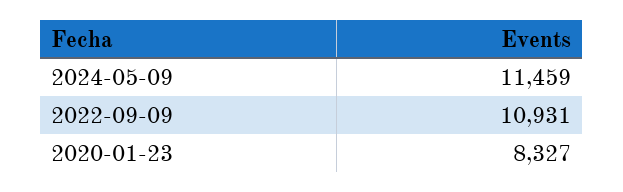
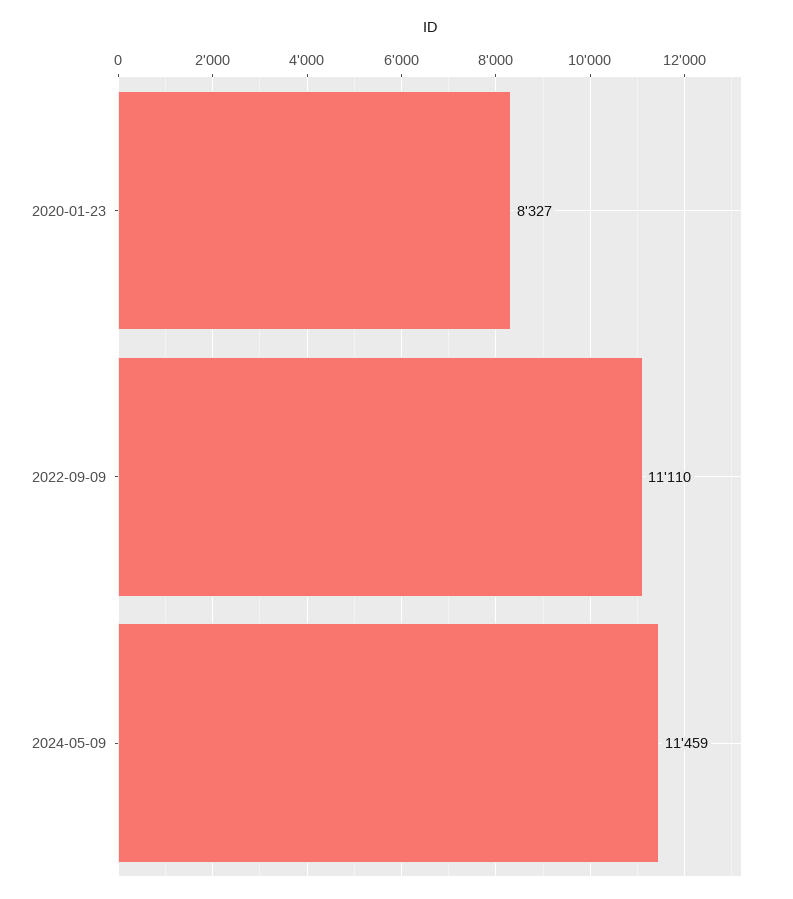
  {
    "2024-05-09": 11459,
-   "2022-09-09": 10931,
+   "2022-09-09": 11110,
    "2020-01-23": 8327
  }

